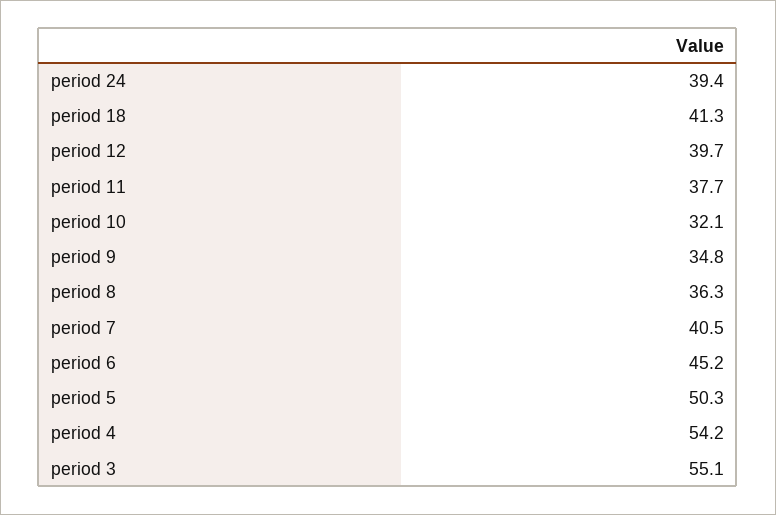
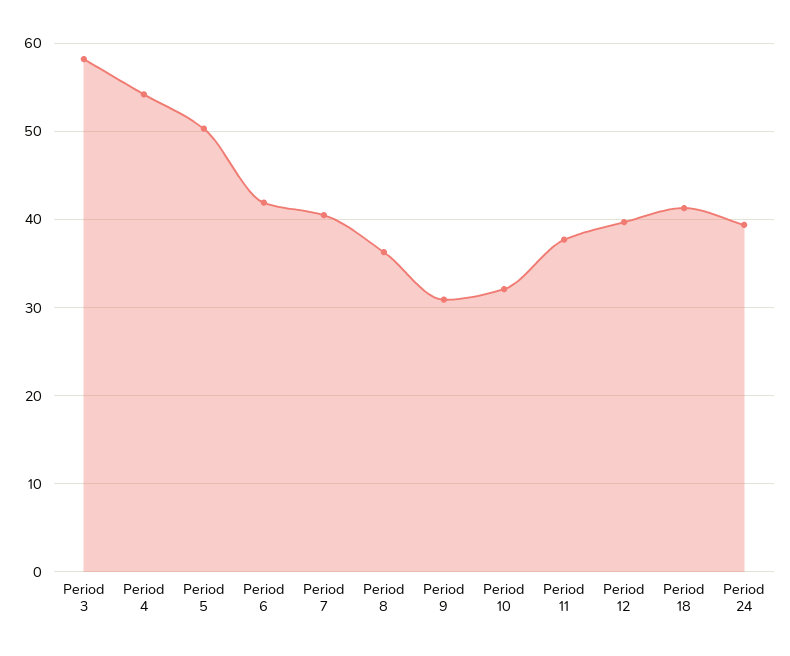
  {
    "period 24": 39.4,
    "period 18": 41.3,
    "period 12": 39.7,
    "period 11": 37.7,
    "period 10": 32.1,
-   "period 9": 34.8,
+   "period 9": 31,
    "period 8": 36.3,
    "period 7": 40.5,
-   "period 6": 45.2,
+   "period 6": 42,
    "period 5": 50.3,
    "period 4": 54.2,
-   "period 3": 55.1
+   "period 3": 58
  }

